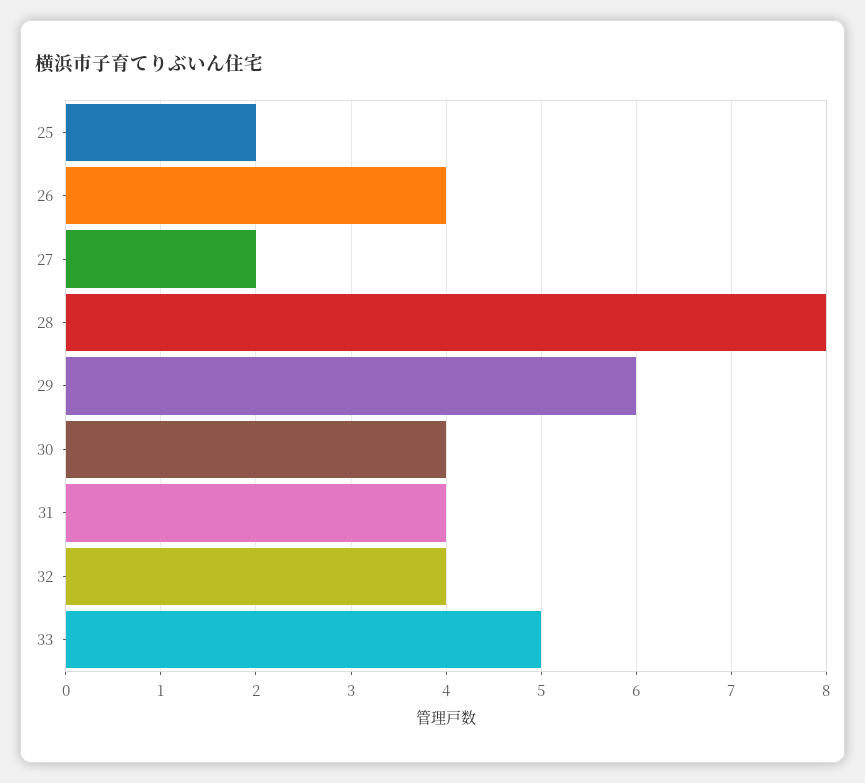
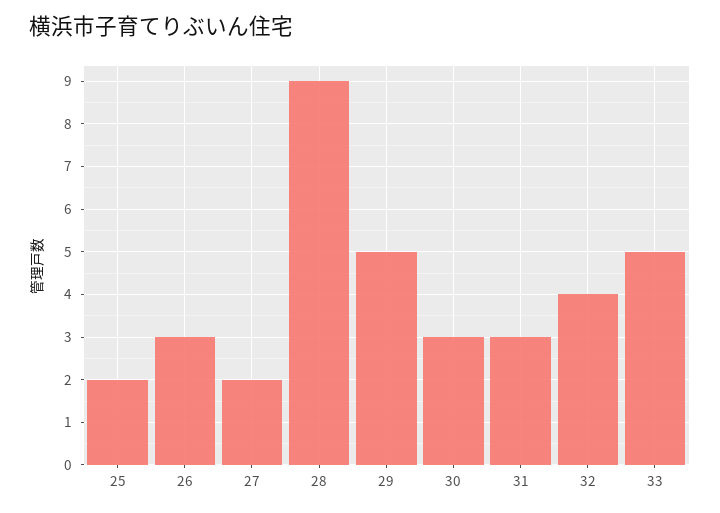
  {
    "25": 2,
-   "26": 4,
+   "26": 3,
    "27": 2,
-   "28": 8,
+   "28": 9,
-   "29": 6,
+   "29": 5,
-   "30": 4,
+   "30": 3,
-   "31": 4,
+   "31": 3,
    "32": 4,
    "33": 5
  }

